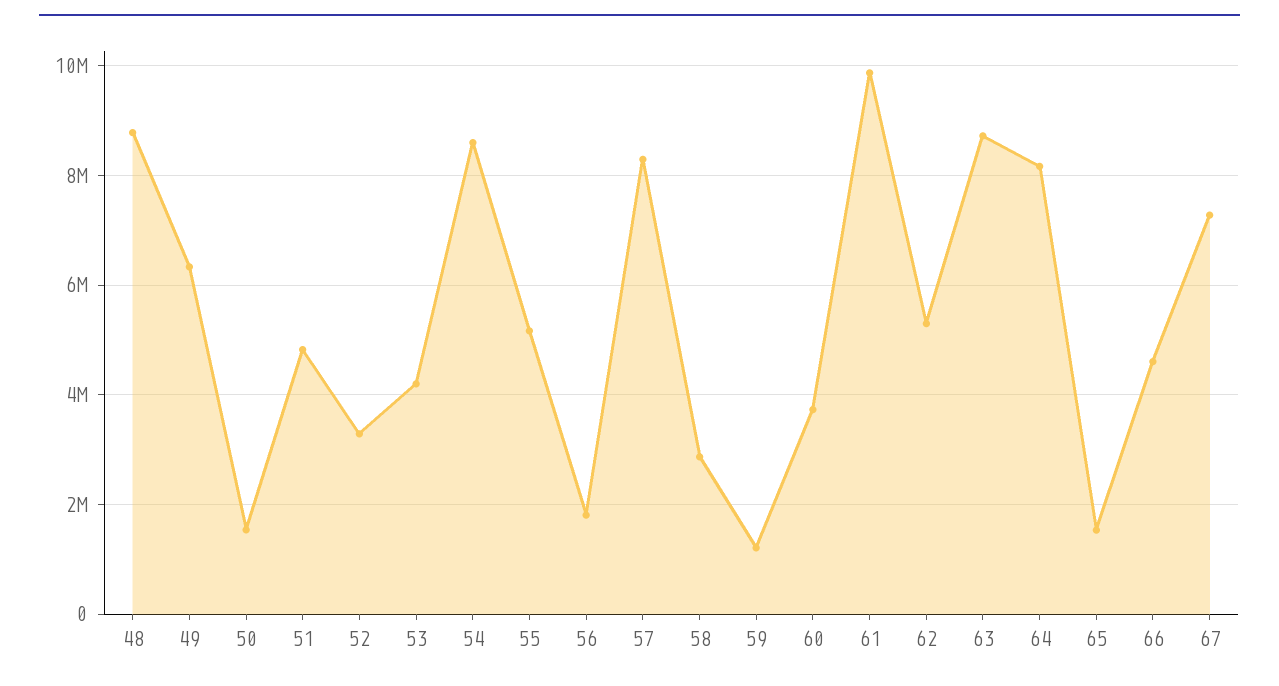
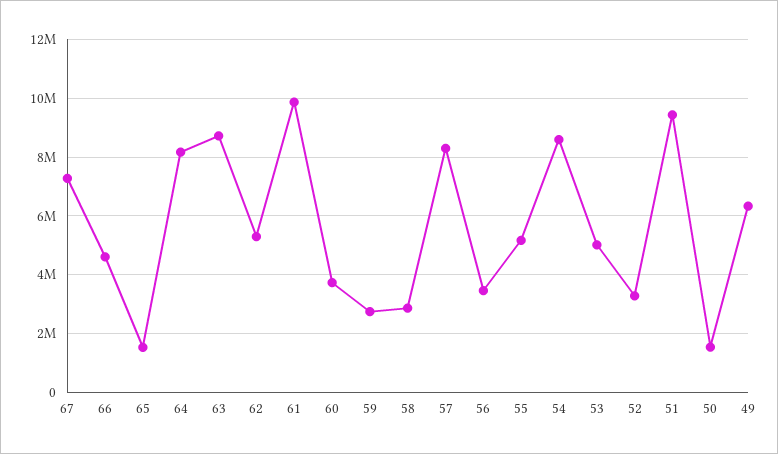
  {
-   "48": 8800000,
    "49": 6400000,
    "50": 1600000,
-   "51": 4800000,
+   "51": 9500000,
    "52": 3200000,
-   "53": 4200000,
+   "53": 5000000,
    "54": 8600000,
    "55": 5200000,
-   "56": 1800000,
+   "56": 3500000,
    "57": 8200000,
    "58": 2800000,
-   "59": 1200000,
+   "59": 2750000,
    "60": 3800000,
    "61": 9800000,
    "62": 5200000,
    "63": 8800000,
    "64": 8200000,
    "65": 1600000,
    "66": 4600000,
    "67": 7200000
  }

